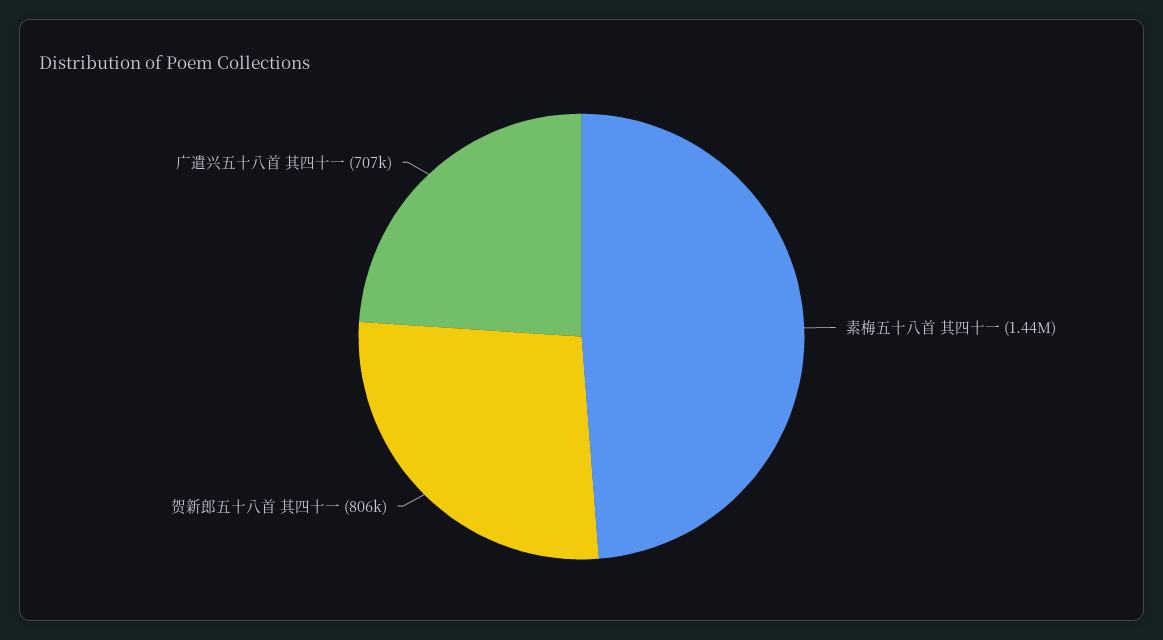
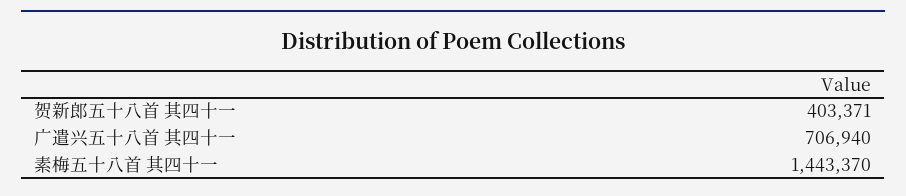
  {
    "素梅五十八首 其四十一": 1443370,
-   "贺新郎五十八首 其四十一": 806000,
+   "贺新郎五十八首 其四十一": 403371,
    "广遣兴五十八首 其四十一": 706940
  }

